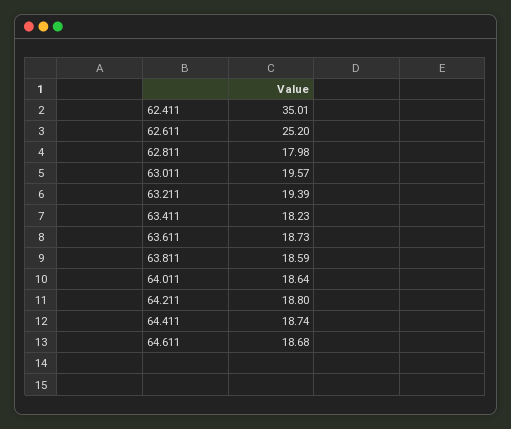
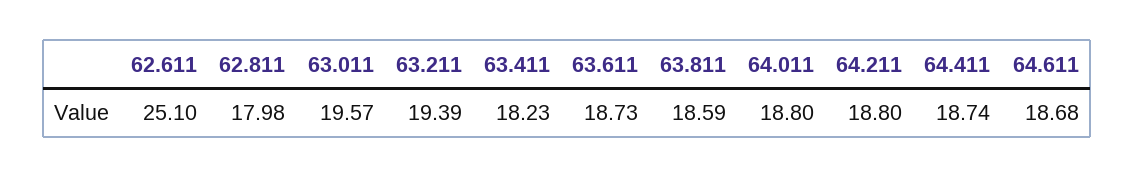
  {
-   "62.411": 35.01,
-   "62.611": 25.2,
+   "62.611": 25.1,
    "62.811": 17.98,
    "63.011": 19.57,
    "63.211": 19.39,
    "63.411": 18.23,
    "63.611": 18.73,
    "63.811": 18.59,
-   "64.011": 18.64,
+   "64.011": 18.8,
    "64.211": 18.8,
    "64.411": 18.74,
    "64.611": 18.68
  }

